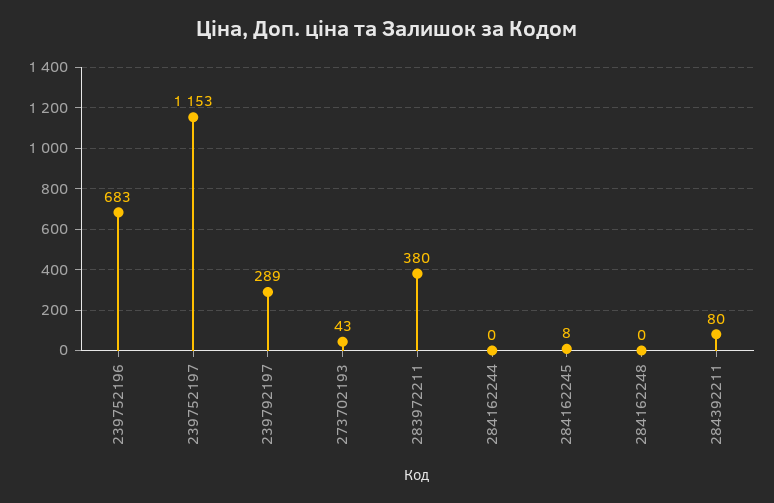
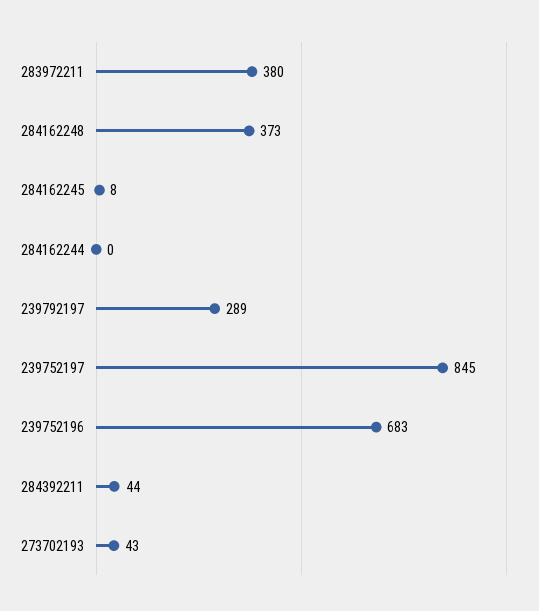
  {
    "239752196": 683,
-   "239752197": 1153,
+   "239752197": 845,
    "239792197": 289,
    "273702193": 43,
    "283972211": 380,
    "284162244": 0,
    "284162245": 8,
-   "284162248": 0,
+   "284162248": 373,
-   "284392211": 80
+   "284392211": 44
  }

